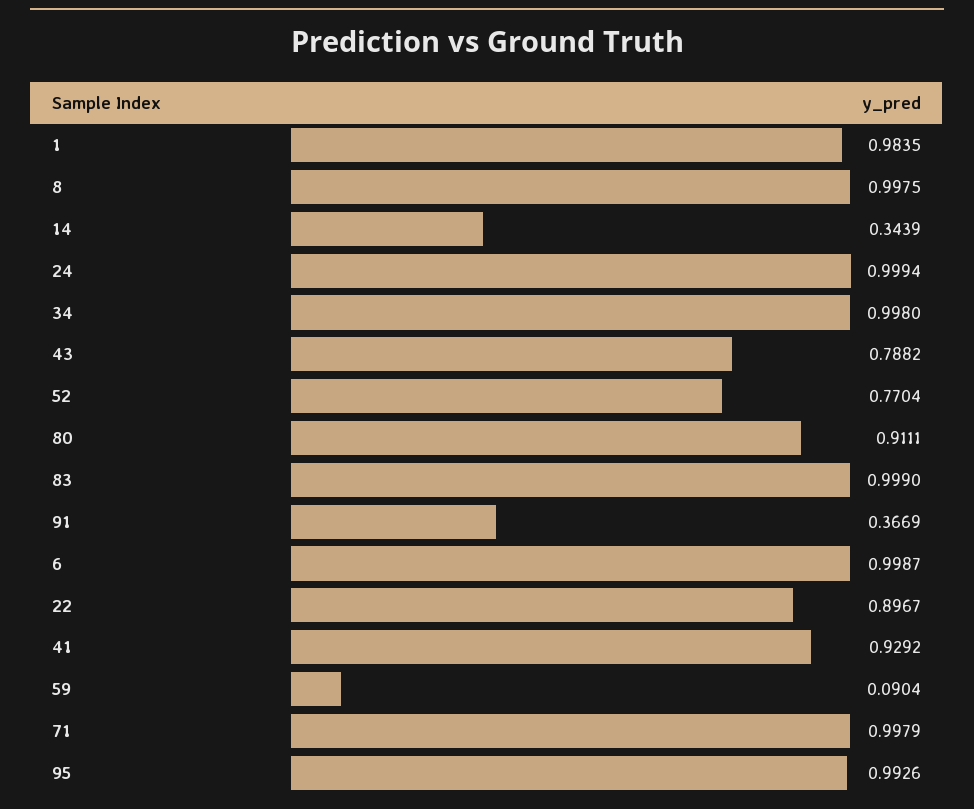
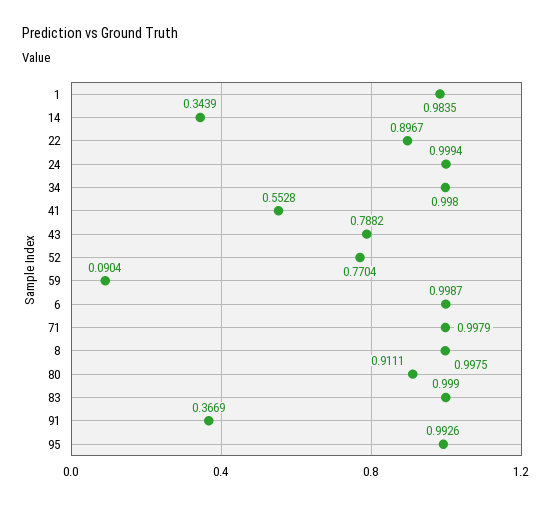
  {
    "1": 0.9835,
    "8": 0.9975,
    "14": 0.3439,
    "24": 0.9994,
    "34": 0.998,
    "43": 0.7882,
    "52": 0.7704,
    "80": 0.9111,
    "83": 0.999,
    "91": 0.3669,
    "6": 0.9987,
    "22": 0.8967,
-   "41": 0.9292,
+   "41": 0.5528,
    "59": 0.0904,
    "71": 0.9979,
    "95": 0.9926
  }

